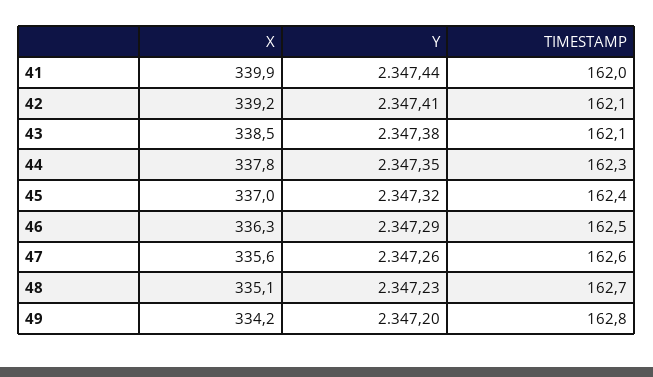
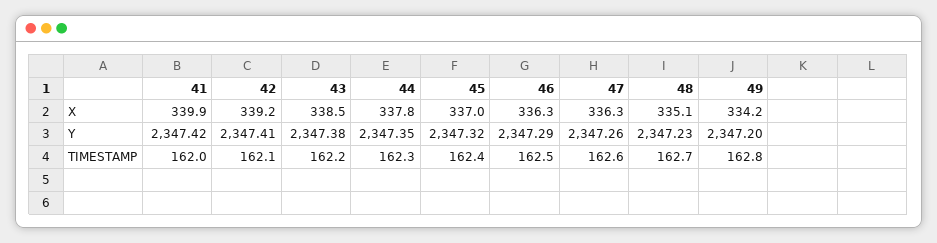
  {
    "X": {
      "41": 339.9,
      "42": 339.2,
      "43": 338.5,
      "44": 337.8,
      "45": 337,
      "46": 336.3,
-     "47": 335.6,
+     "47": 336.3,
      "48": 335.1,
      "49": 334.2
    },
    "Y": {
-     "41": 2347.44,
+     "41": 2347.42,
      "42": 2347.41,
      "43": 2347.38,
      "44": 2347.35,
      "45": 2347.32,
      "46": 2347.29,
      "47": 2347.26,
      "48": 2347.23,
      "49": 2347.2
    },
    "TIMESTAMP": {
      "41": 162,
      "42": 162.1,
-     "43": 162.1,
+     "43": 162.2,
      "44": 162.3,
      "45": 162.4,
      "46": 162.5,
      "47": 162.6,
      "48": 162.7,
      "49": 162.8
    }
  }

